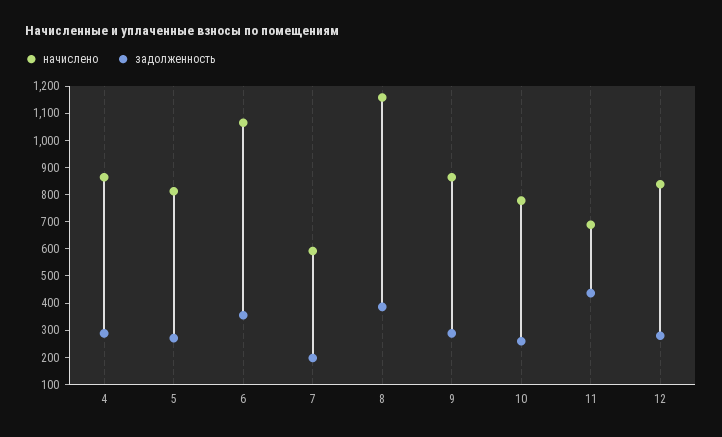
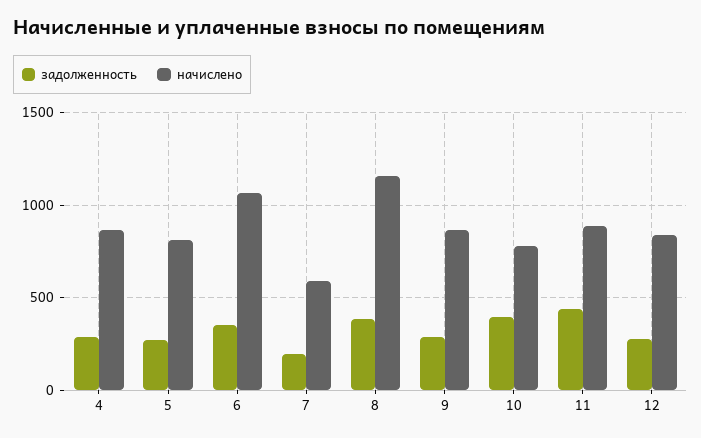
  {
    "начислено": {
      "4": 850,
      "5": 800,
      "6": 1050,
      "7": 600,
      "8": 1150,
      "9": 850,
      "10": 800,
-     "11": 700,
+     "11": 900,
      "12": 850
    },
    "задолженность": {
      "4": 300,
      "5": 250,
      "6": 350,
      "7": 200,
      "8": 400,
      "9": 300,
-     "10": 250,
+     "10": 400,
      "11": 450,
      "12": 300
    }
  }

